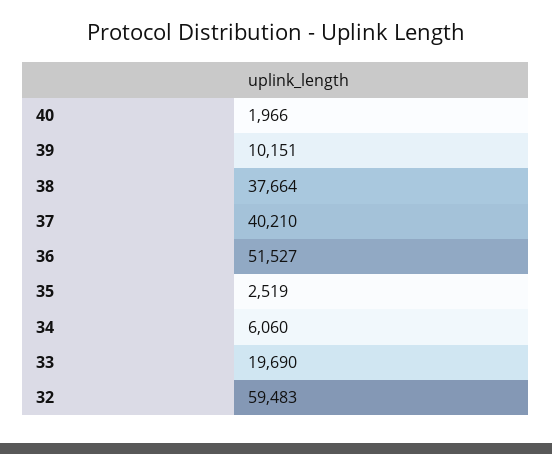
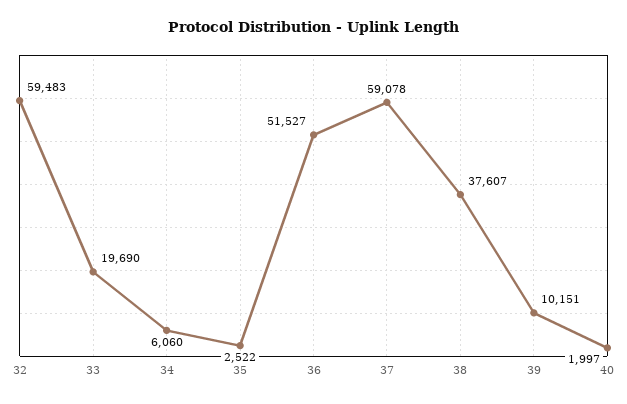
  {
-   "40": 1966,
+   "40": 1997,
    "39": 10151,
-   "38": 37664,
+   "38": 37607,
-   "37": 40210,
+   "37": 59078,
    "36": 51527,
-   "35": 2519,
+   "35": 2522,
    "34": 6060,
    "33": 19690,
    "32": 59483
  }

